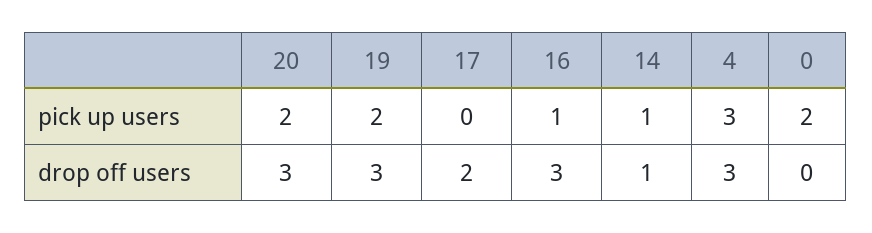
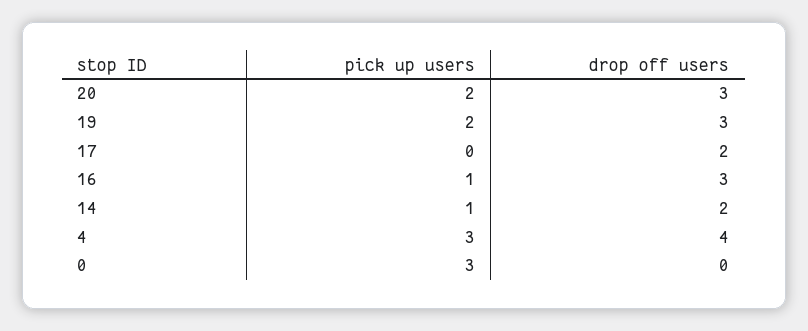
  {
    "20": {
      "pick up users": 2,
      "drop off users": 3
    },
    "19": {
      "pick up users": 2,
      "drop off users": 3
    },
    "17": {
      "pick up users": 0,
      "drop off users": 2
    },
    "16": {
      "pick up users": 1,
      "drop off users": 3
    },
    "14": {
      "pick up users": 1,
-     "drop off users": 1
+     "drop off users": 2
    },
    "4": {
      "pick up users": 3,
-     "drop off users": 3
+     "drop off users": 4
    },
    "0": {
-     "pick up users": 2,
+     "pick up users": 3,
      "drop off users": 0
    }
  }

